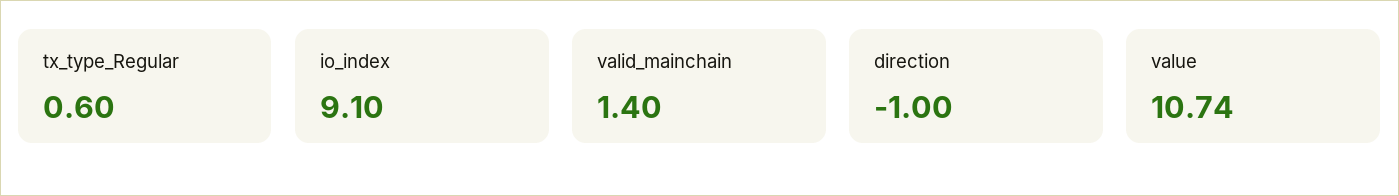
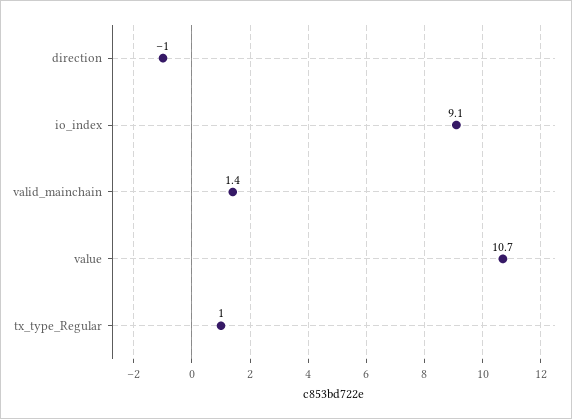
  {
-   "tx_type_Regular": 0.6,
+   "tx_type_Regular": 1,
    "io_index": 9.1,
    "valid_mainchain": 1.4,
    "direction": -1,
    "value": 10.74
  }

